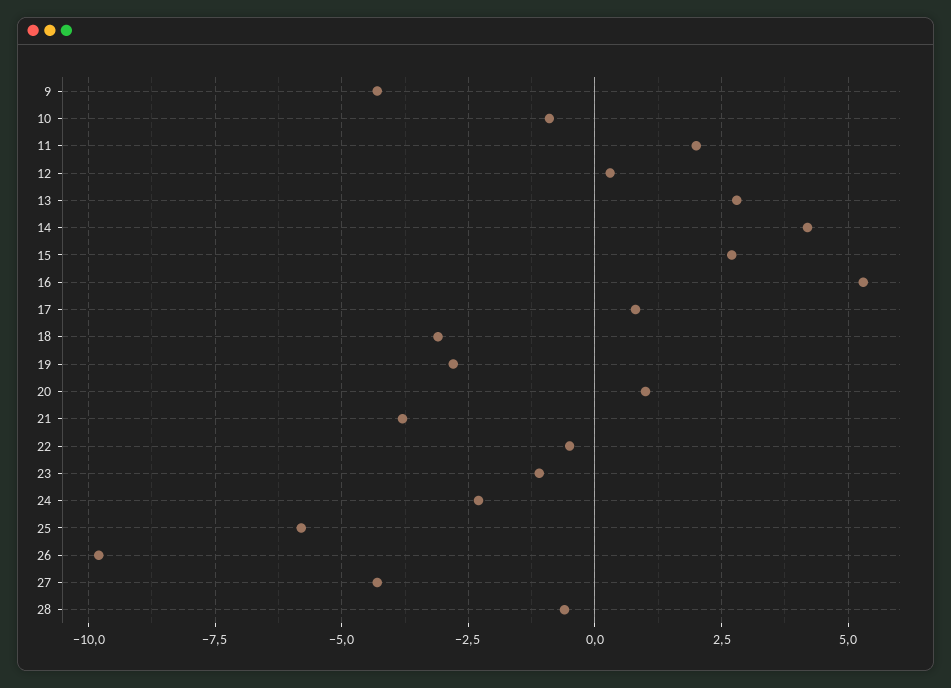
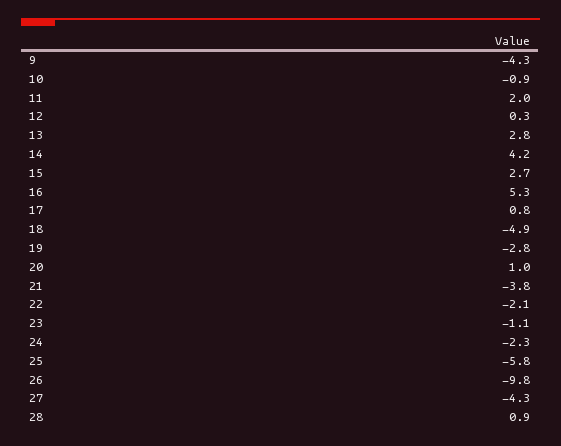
  {
    "9": -4.3,
    "10": -0.9,
    "11": 2,
    "12": 0.3,
    "13": 2.8,
    "14": 4.2,
    "15": 2.7,
    "16": 5.3,
    "17": 0.8,
-   "18": -3,
+   "18": -4.9,
    "19": -2.8,
    "20": 1,
    "21": -3.8,
-   "22": -0.5,
+   "22": -2.1,
    "23": -1.1,
    "24": -2.3,
    "25": -5.8,
    "26": -9.8,
    "27": -4.3,
-   "28": -0.5
+   "28": 0.9
  }

